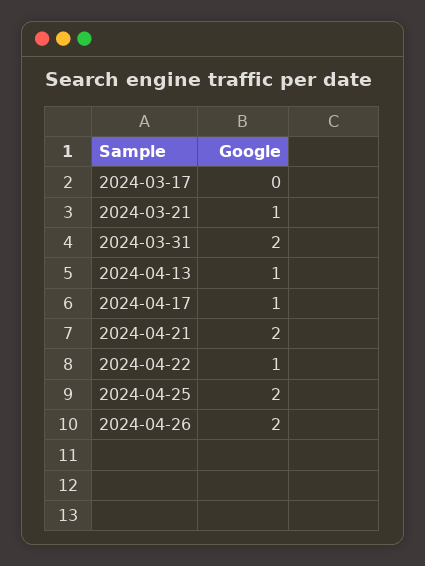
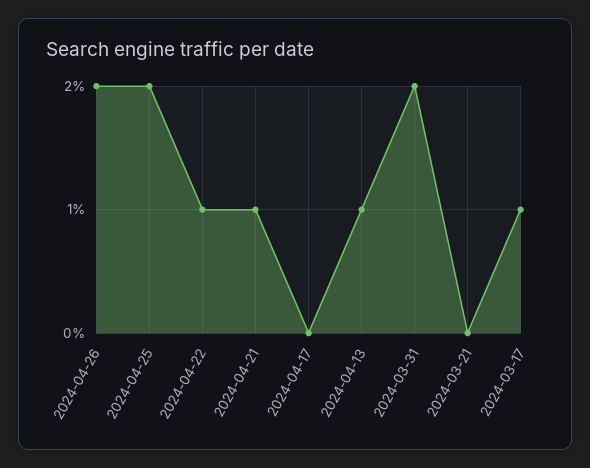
  {
-   "2024-03-17": 0,
+   "2024-03-17": 1,
-   "2024-03-21": 1,
+   "2024-03-21": 0,
    "2024-03-31": 2,
    "2024-04-13": 1,
-   "2024-04-17": 1,
+   "2024-04-17": 0,
-   "2024-04-21": 2,
+   "2024-04-21": 1,
    "2024-04-22": 1,
    "2024-04-25": 2,
    "2024-04-26": 2
  }

